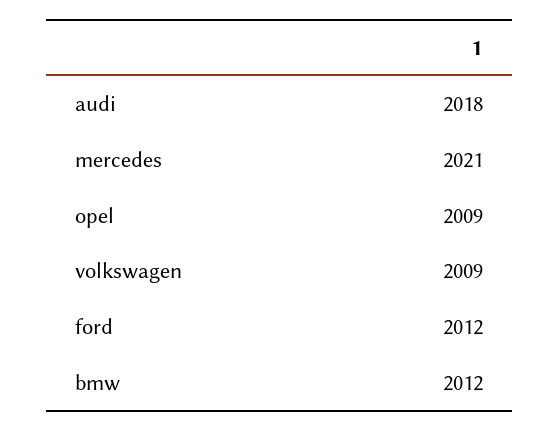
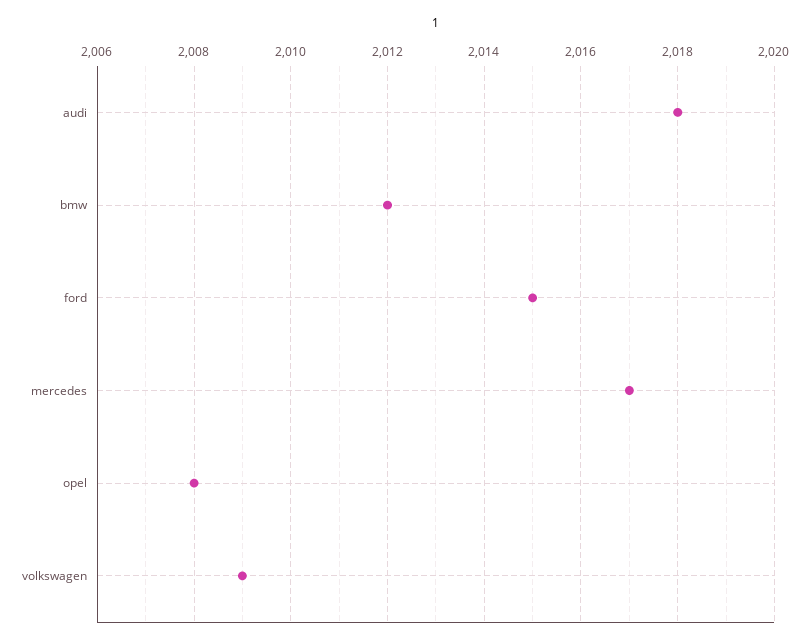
  {
    "audi": 2018,
-   "mercedes": 2021,
+   "mercedes": 2017,
-   "opel": 2009,
+   "opel": 2008,
    "volkswagen": 2009,
-   "ford": 2012,
+   "ford": 2015,
    "bmw": 2012
  }

